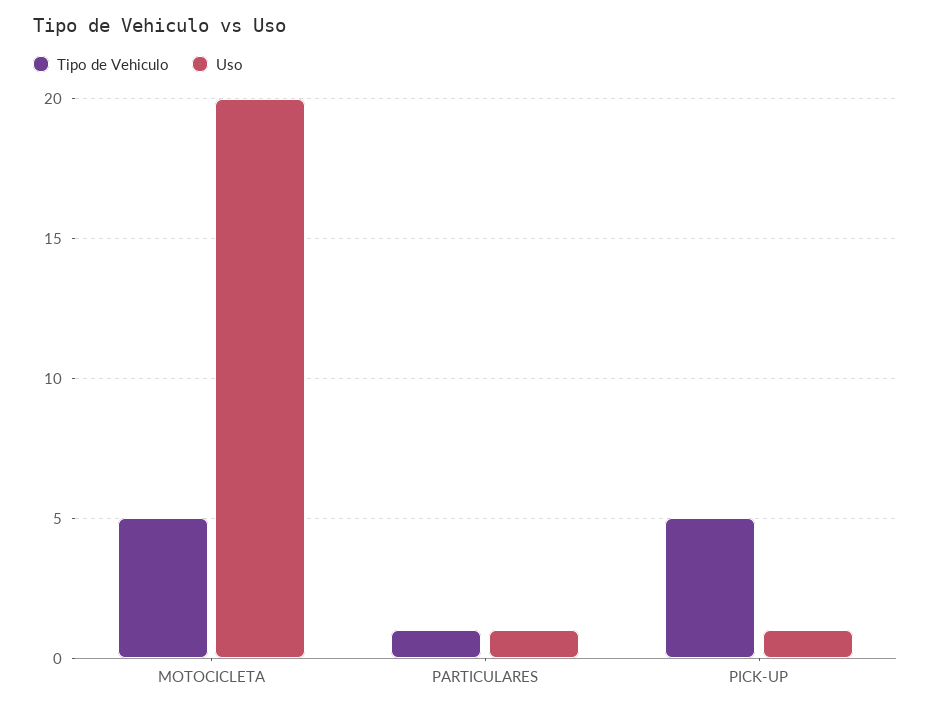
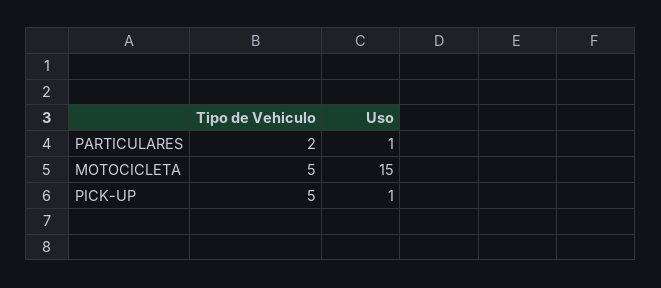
  {
    "Tipo de Vehiculo": {
      "MOTOCICLETA": 5,
-     "PARTICULARES": 1,
+     "PARTICULARES": 2,
      "PICK-UP": 5
    },
    "Uso": {
-     "MOTOCICLETA": 20,
+     "MOTOCICLETA": 15,
      "PARTICULARES": 1,
      "PICK-UP": 1
    }
  }

